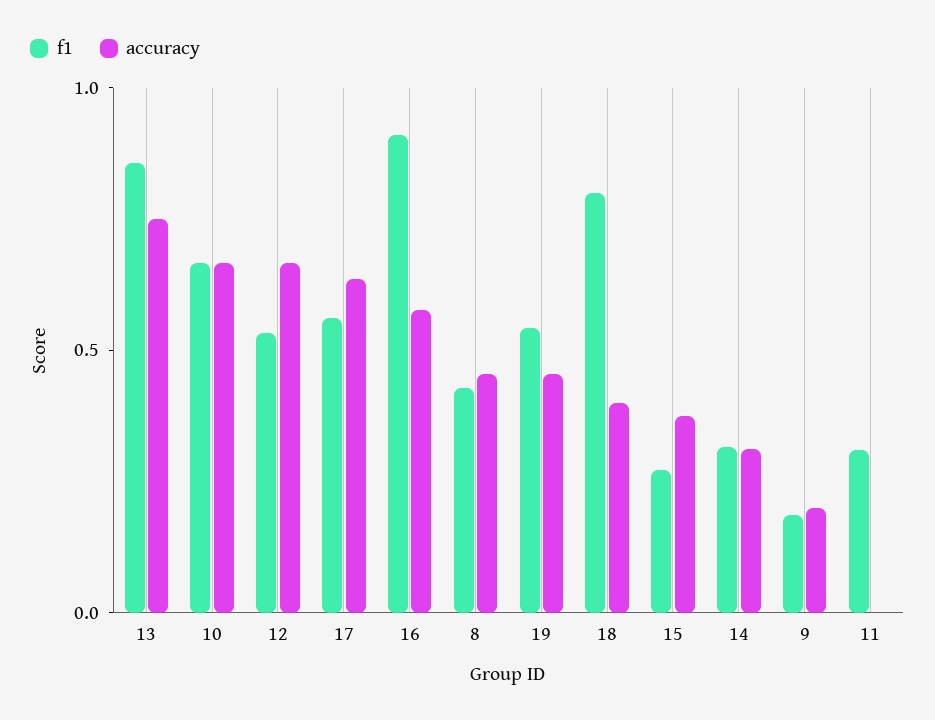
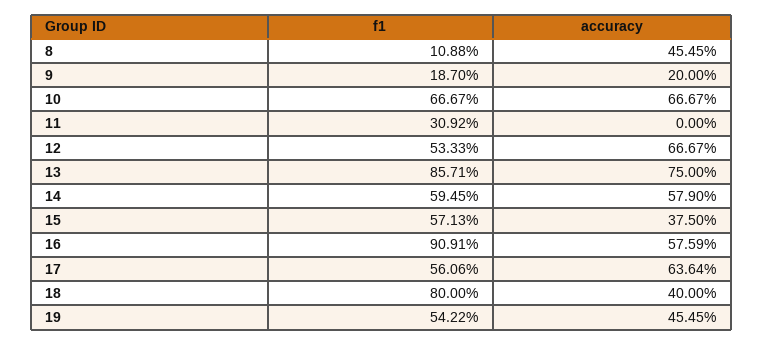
  {
    "f1": {
      "13": 0.8571,
      "10": 0.6667,
      "12": 0.5333,
      "17": 0.5606,
      "16": 0.9091,
-     "8": 0.4,
+     "8": 0.1088,
      "19": 0.5422,
      "18": 0.8,
-     "15": 0.3,
+     "15": 0.5713,
-     "14": 0.3,
+     "14": 0.5945,
      "9": 0.187,
      "11": 0.3092
    },
    "accuracy": {
      "13": 0.75,
      "10": 0.6667,
      "12": 0.6667,
      "17": 0.6364,
      "16": 0.5759,
      "8": 0.4545,
      "19": 0.4545,
      "18": 0.4,
      "15": 0.375,
-     "14": 0.3,
+     "14": 0.579,
      "9": 0.2,
      "11": 0
    }
  }

